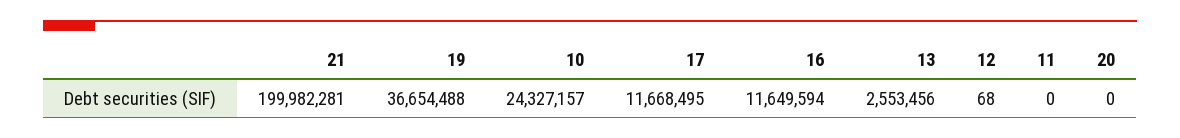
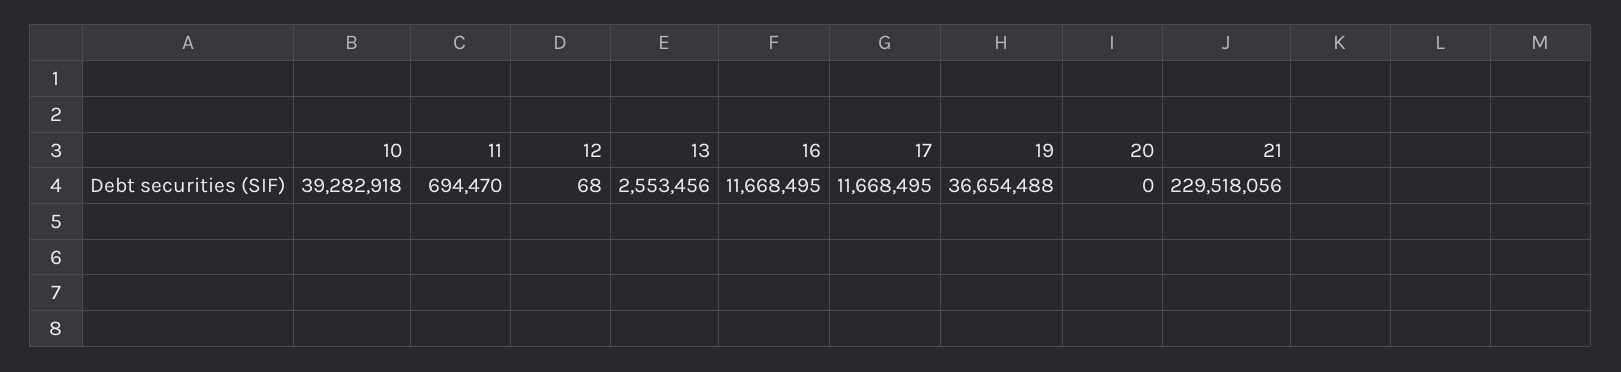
  {
-   "21": 199982281,
+   "21": 229518056,
    "19": 36654488,
-   "10": 24327157,
+   "10": 39282918,
    "17": 11668495,
-   "16": 11649594,
+   "16": 11668495,
    "13": 2553456,
    "12": 68,
-   "11": 0,
+   "11": 694470,
    "20": 0
  }

